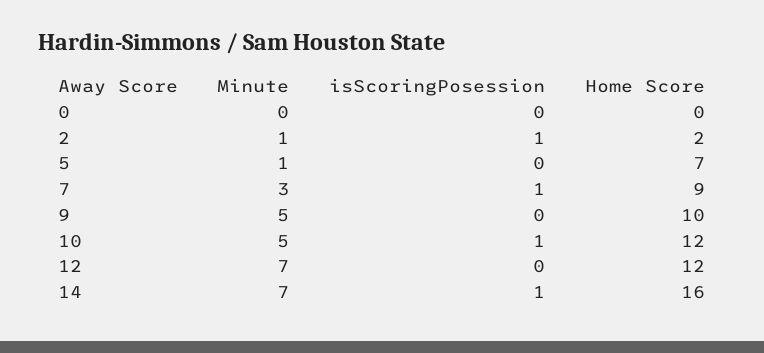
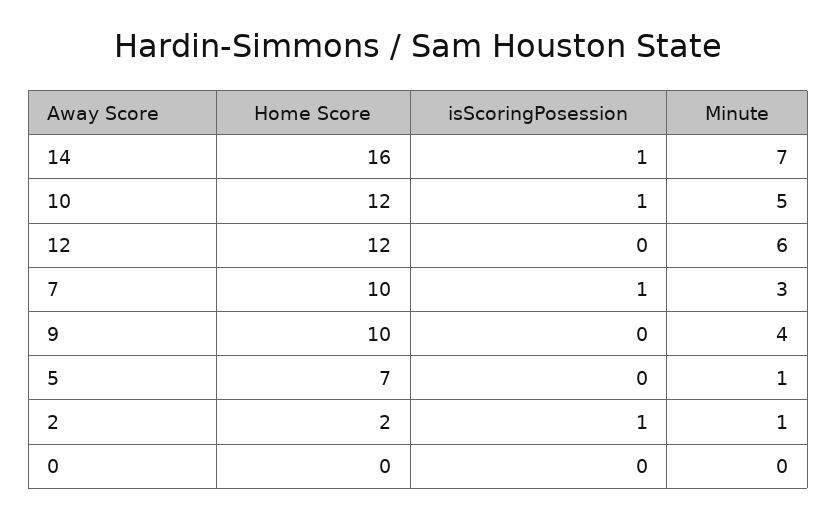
  {
    "Minute": {
      "0": 0,
      "2": 1,
      "5": 1,
      "7": 3,
-     "9": 5,
+     "9": 4,
      "10": 5,
-     "12": 7,
+     "12": 6,
      "14": 7
    },
    "isScoringPosession": {
      "0": 0,
      "2": 1,
      "5": 0,
      "7": 1,
      "9": 0,
      "10": 1,
      "12": 0,
      "14": 1
    },
    "Home Score": {
      "0": 0,
      "2": 2,
      "5": 7,
-     "7": 9,
+     "7": 10,
      "9": 10,
      "10": 12,
      "12": 12,
      "14": 16
    }
  }

